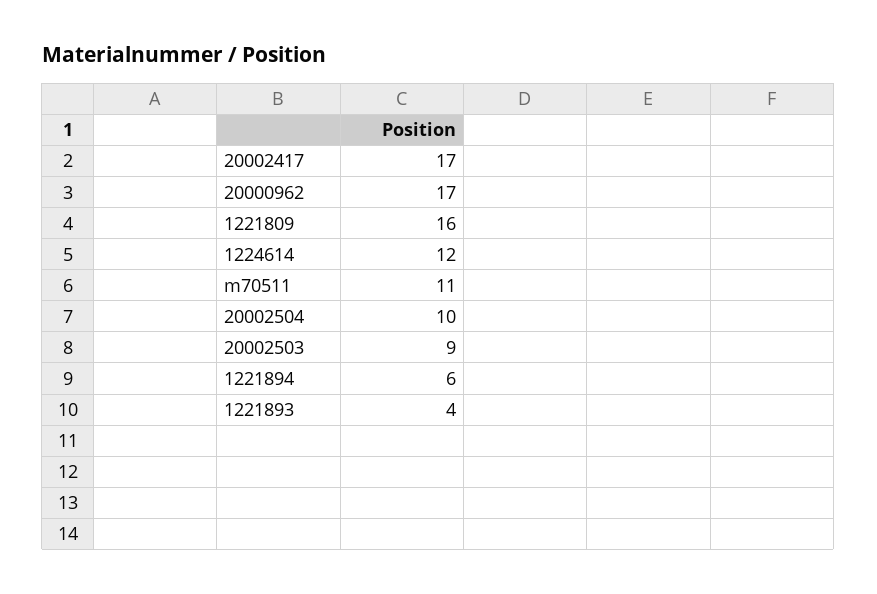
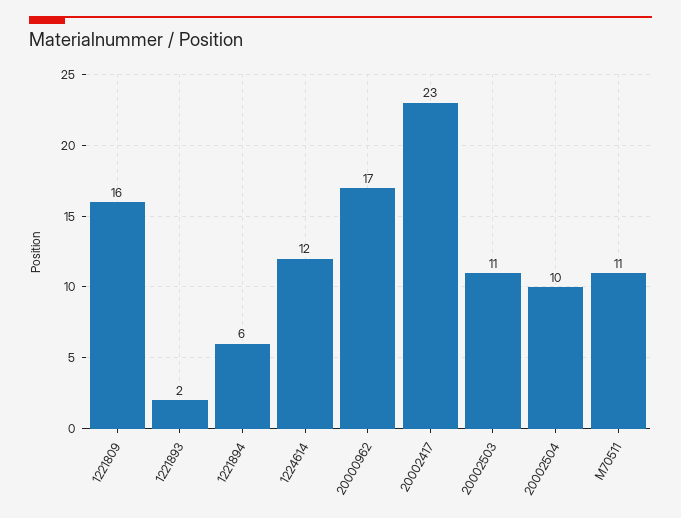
  {
-   "20002417": 17,
+   "20002417": 23,
    "20000962": 17,
    "1221809": 16,
    "1224614": 12,
    "m70511": 11,
    "20002504": 10,
-   "20002503": 9,
+   "20002503": 11,
    "1221894": 6,
-   "1221893": 4
+   "1221893": 2
  }

